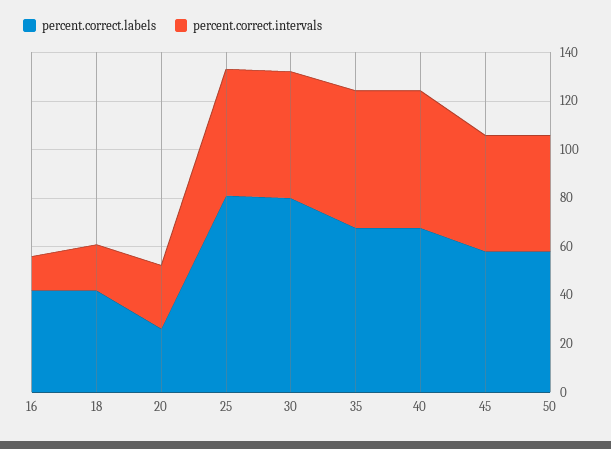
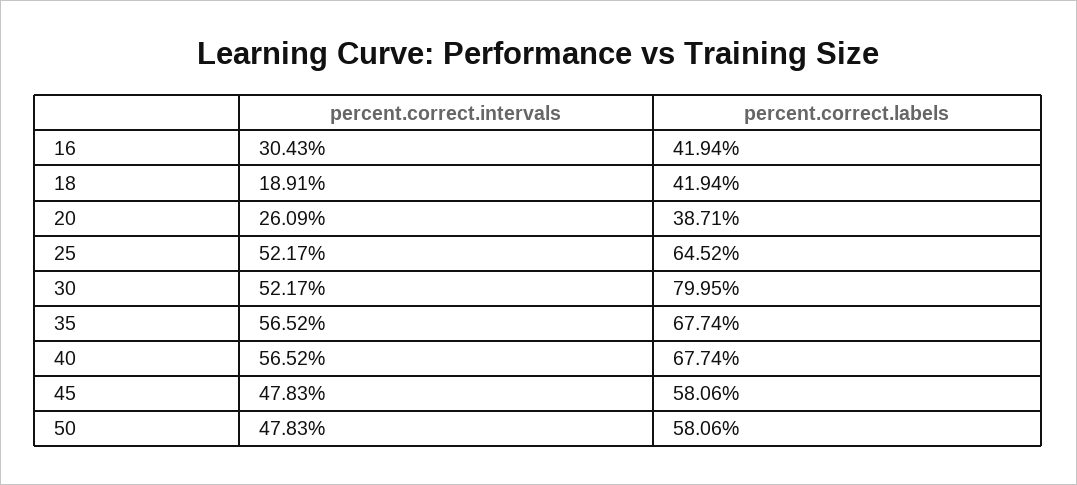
  {
    "percent.correct.labels": {
      "16": 41.94,
      "18": 41.94,
-     "20": 25,
+     "20": 38.71,
-     "25": 80,
+     "25": 64.52,
      "30": 79.95,
      "35": 67.74,
      "40": 67.74,
      "45": 58.06,
      "50": 58.06
    },
    "percent.correct.intervals": {
-     "16": 15,
+     "16": 30.43,
      "18": 18.91,
      "20": 26.09,
      "25": 52.17,
      "30": 52.17,
      "35": 56.52,
      "40": 56.52,
      "45": 47.83,
      "50": 47.83
    }
  }

